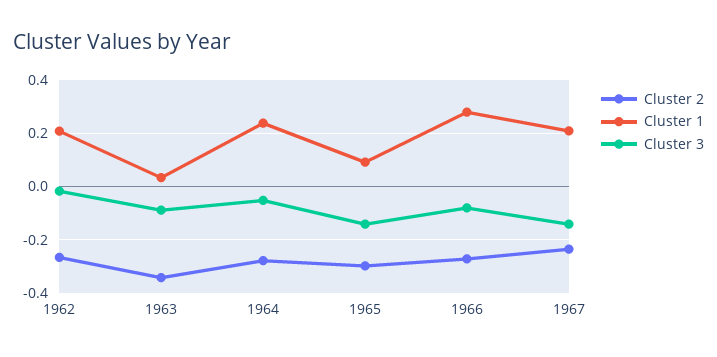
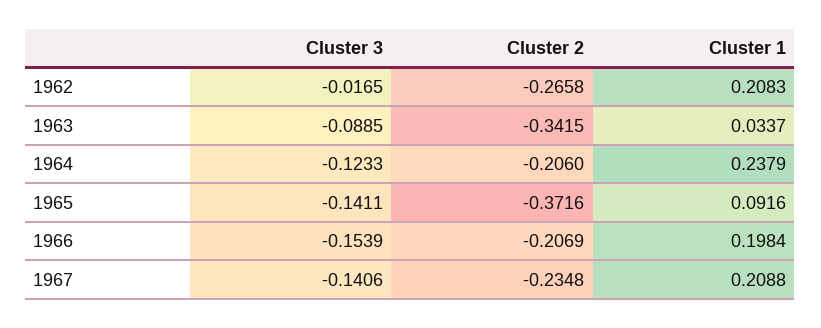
  {
    "Cluster 2": {
      "1962": -0.2658,
      "1963": -0.3415,
-     "1964": -0.275,
+     "1964": -0.206,
-     "1965": -0.3,
+     "1965": -0.3716,
-     "1966": -0.275,
+     "1966": -0.2069,
      "1967": -0.2348
    },
    "Cluster 1": {
      "1962": 0.2083,
      "1963": 0.0337,
      "1964": 0.2379,
      "1965": 0.0916,
-     "1966": 0.275,
+     "1966": 0.1984,
      "1967": 0.2088
    },
    "Cluster 3": {
      "1962": -0.0165,
      "1963": -0.0885,
-     "1964": -0.05,
+     "1964": -0.1233,
      "1965": -0.1411,
-     "1966": -0.075,
+     "1966": -0.1539,
      "1967": -0.1406
    }
  }

